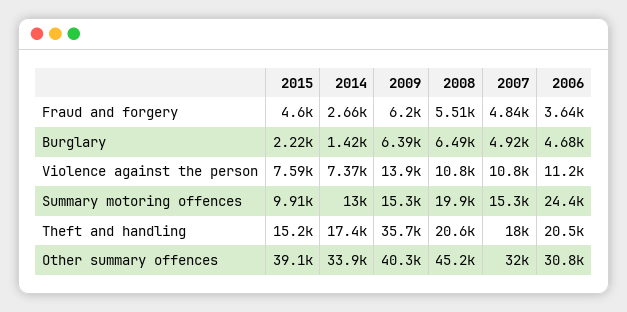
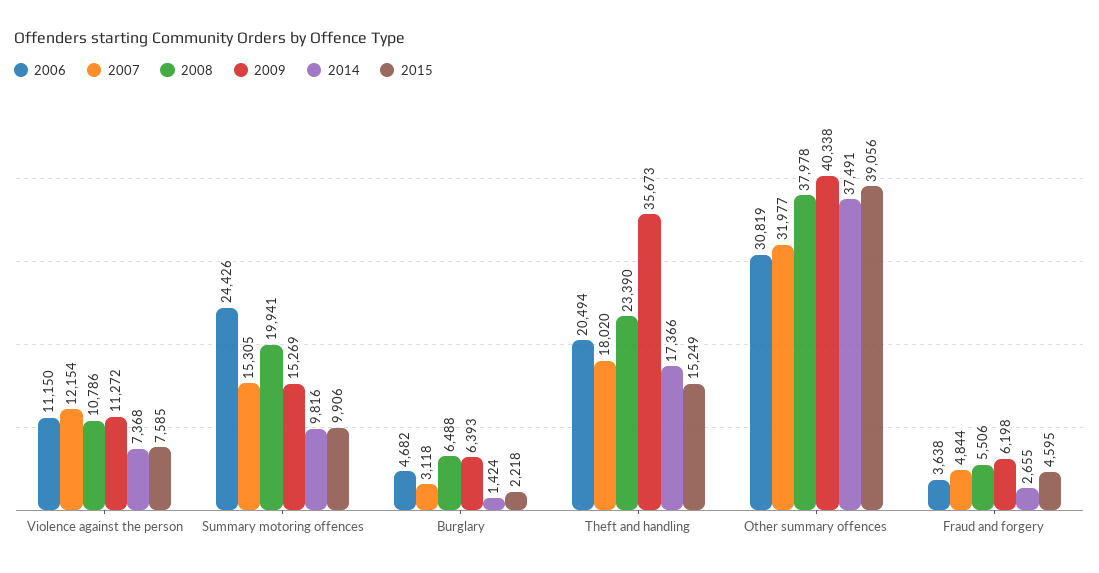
  {
    "2015": {
      "Fraud and forgery": 4595,
      "Burglary": 2218,
      "Violence against the person": 7585,
      "Summary motoring offences": 9906,
      "Theft and handling": 15249,
      "Other summary offences": 39056
    },
    "2014": {
      "Fraud and forgery": 2655,
      "Burglary": 1424,
      "Violence against the person": 7368,
-     "Summary motoring offences": 13000,
+     "Summary motoring offences": 9816,
      "Theft and handling": 17366,
-     "Other summary offences": 33900
+     "Other summary offences": 37491
    },
    "2009": {
      "Fraud and forgery": 6198,
      "Burglary": 6393,
-     "Violence against the person": 13900,
+     "Violence against the person": 11272,
      "Summary motoring offences": 15269,
      "Theft and handling": 35673,
      "Other summary offences": 40338
    },
    "2008": {
      "Fraud and forgery": 5506,
      "Burglary": 6488,
      "Violence against the person": 10786,
      "Summary motoring offences": 19941,
-     "Theft and handling": 20600,
+     "Theft and handling": 23390,
-     "Other summary offences": 45200
+     "Other summary offences": 37978
    },
    "2007": {
      "Fraud and forgery": 4844,
-     "Burglary": 4920,
+     "Burglary": 3118,
-     "Violence against the person": 10800,
+     "Violence against the person": 12154,
      "Summary motoring offences": 15305,
      "Theft and handling": 18020,
      "Other summary offences": 31977
    },
    "2006": {
      "Fraud and forgery": 3638,
      "Burglary": 4682,
      "Violence against the person": 11150,
      "Summary motoring offences": 24426,
      "Theft and handling": 20494,
      "Other summary offences": 30819
    }
  }

